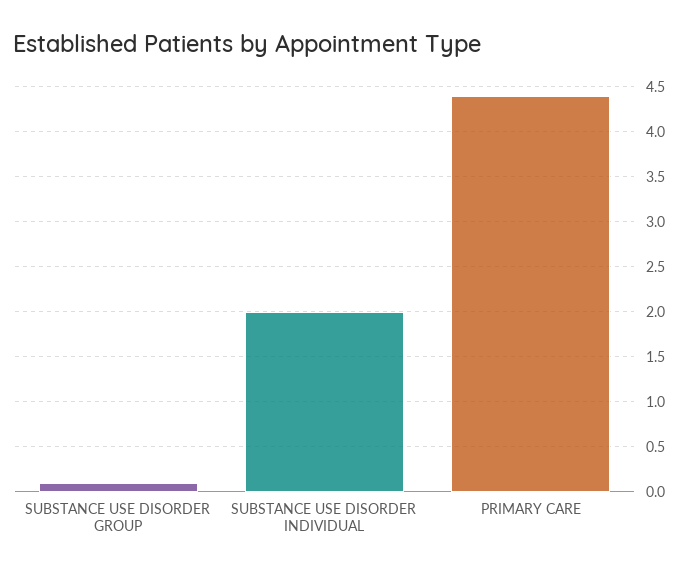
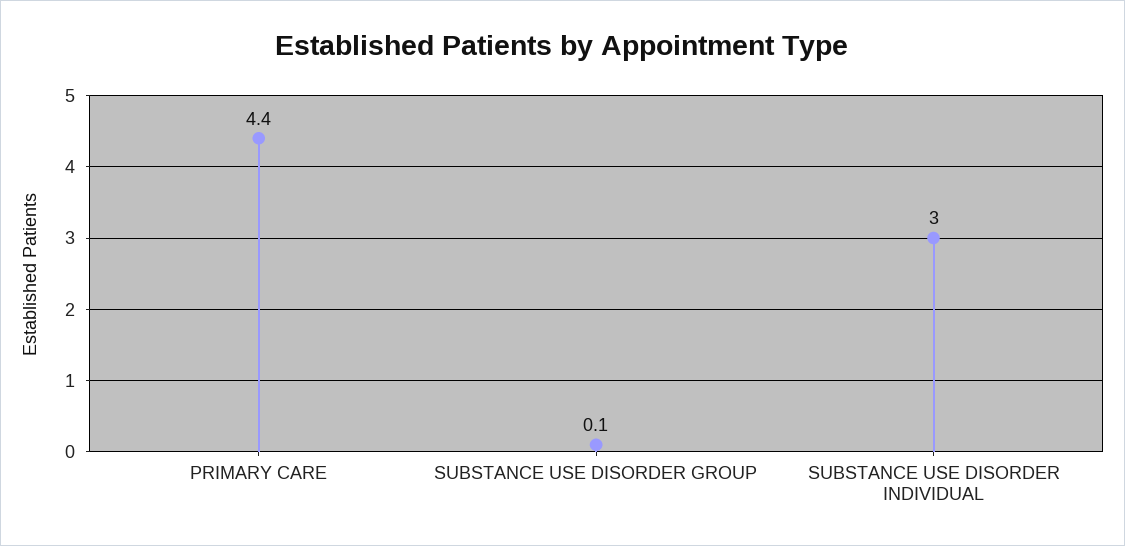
  {
    "SUBSTANCE USE DISORDER GROUP": 0.1,
-   "SUBSTANCE USE DISORDER INDIVIDUAL": 2,
+   "SUBSTANCE USE DISORDER INDIVIDUAL": 3,
    "PRIMARY CARE": 4.4
  }

